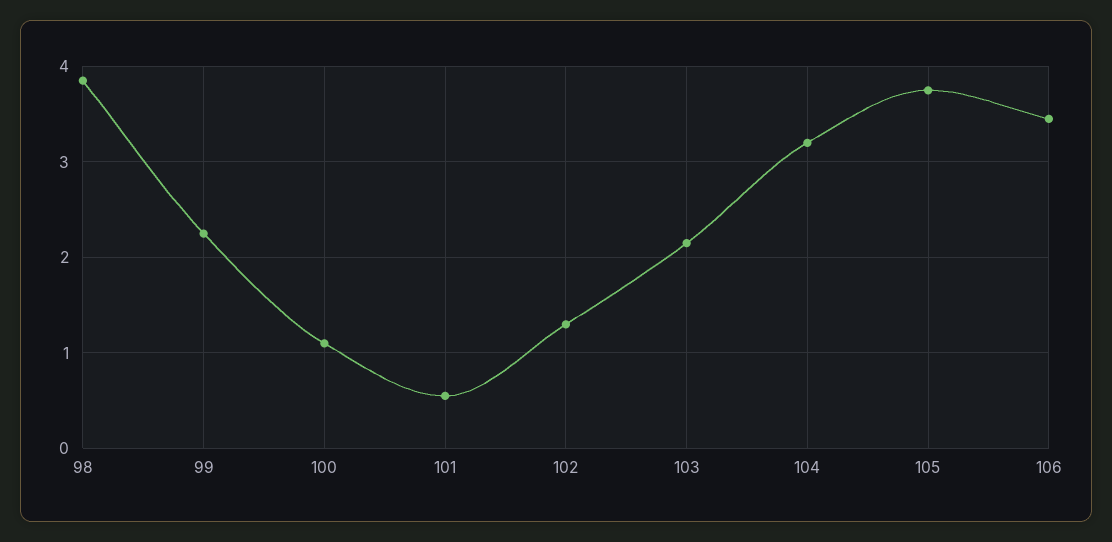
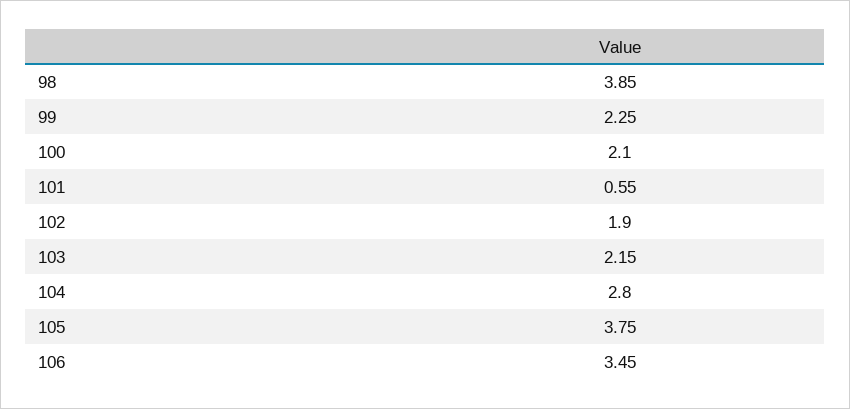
  {
    "98": 3.85,
    "99": 2.25,
-   "100": 1.1,
+   "100": 2.1,
    "101": 0.55,
-   "102": 1.3,
+   "102": 1.9,
    "103": 2.15,
-   "104": 3.2,
+   "104": 2.8,
    "105": 3.75,
    "106": 3.45
  }

